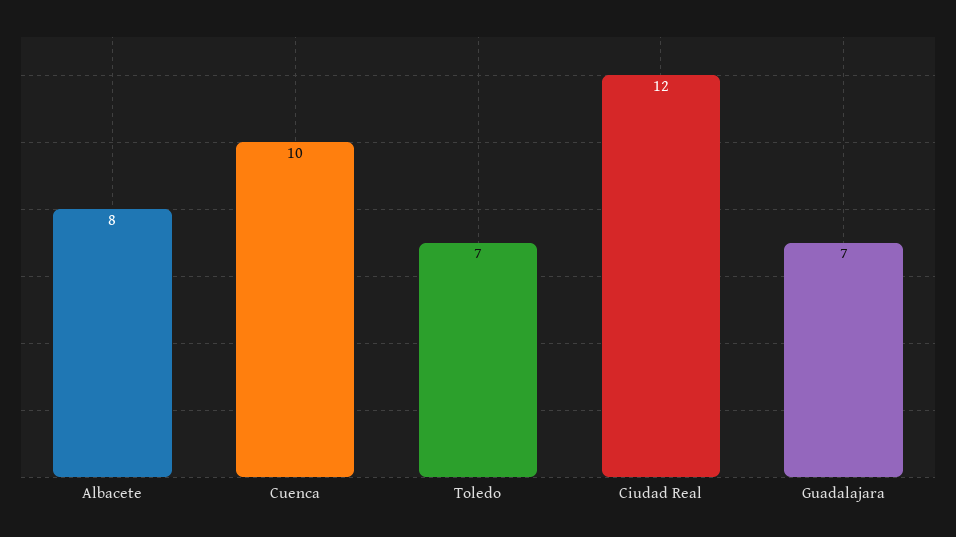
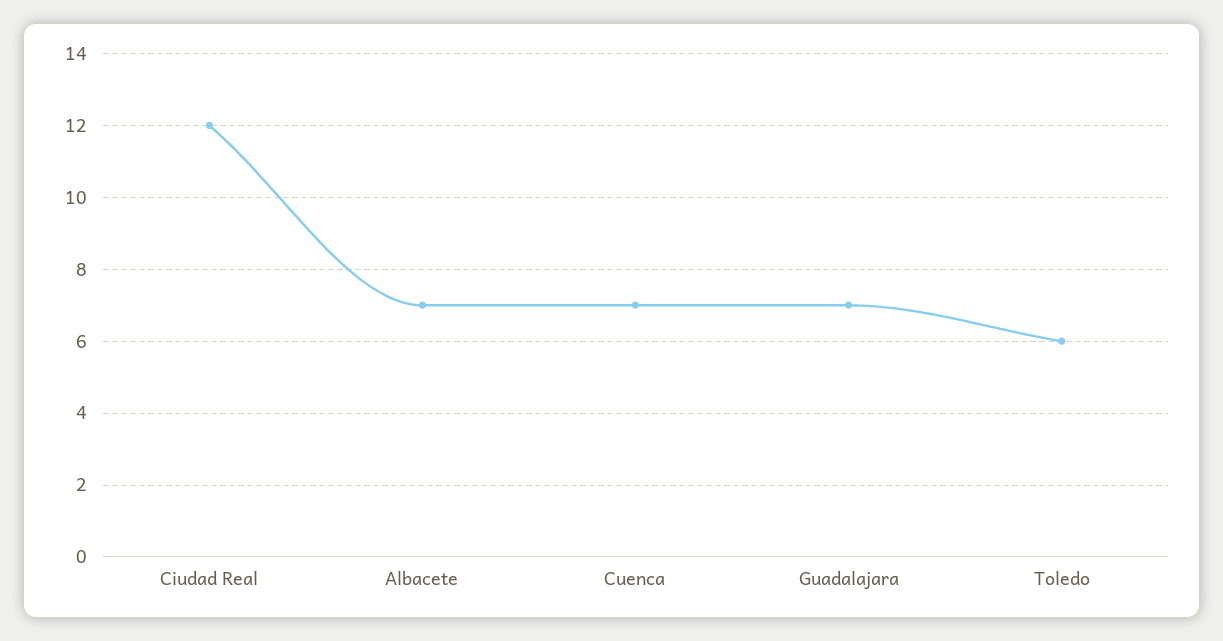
  {
-   "Albacete": 8,
+   "Albacete": 7,
-   "Cuenca": 10,
+   "Cuenca": 7,
-   "Toledo": 7,
+   "Toledo": 6,
    "Ciudad Real": 12,
    "Guadalajara": 7
  }

